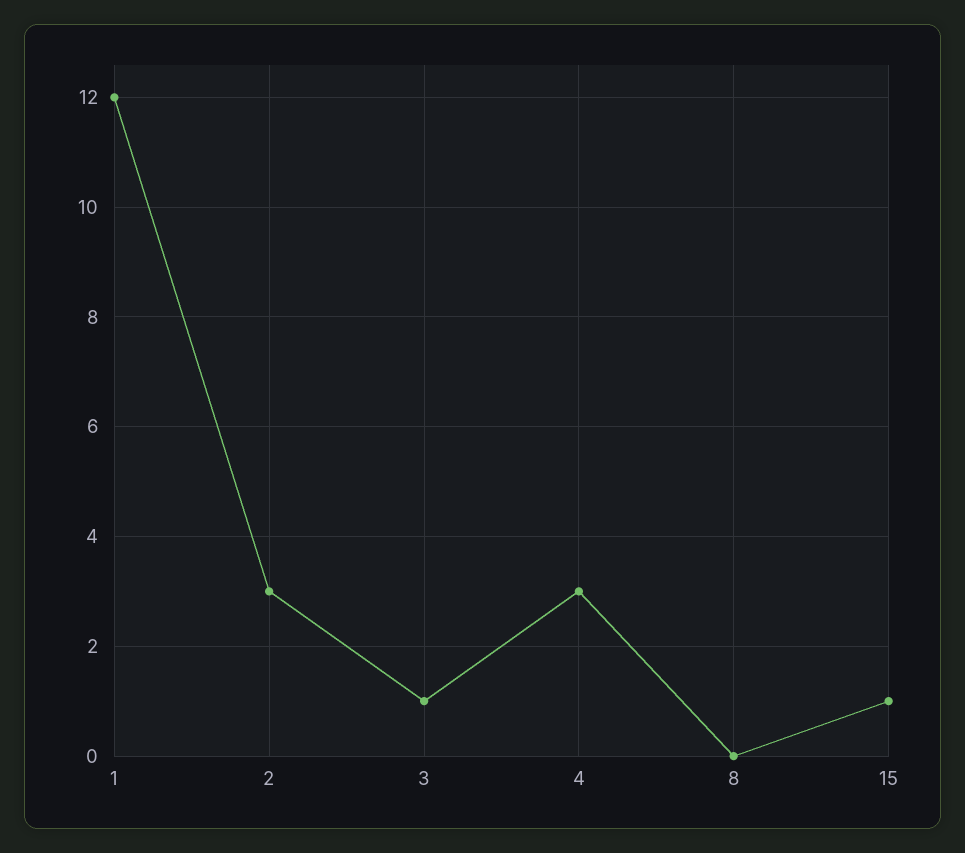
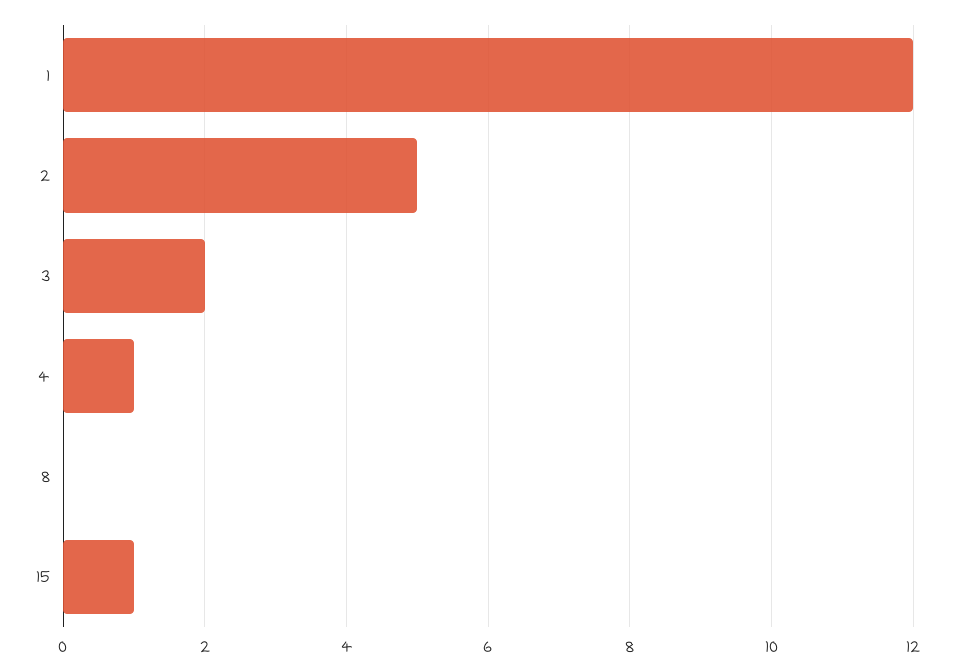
  {
    "1": 12,
-   "2": 3,
+   "2": 5,
-   "3": 1,
+   "3": 2,
-   "4": 3,
+   "4": 1,
    "8": 0,
    "15": 1
  }

